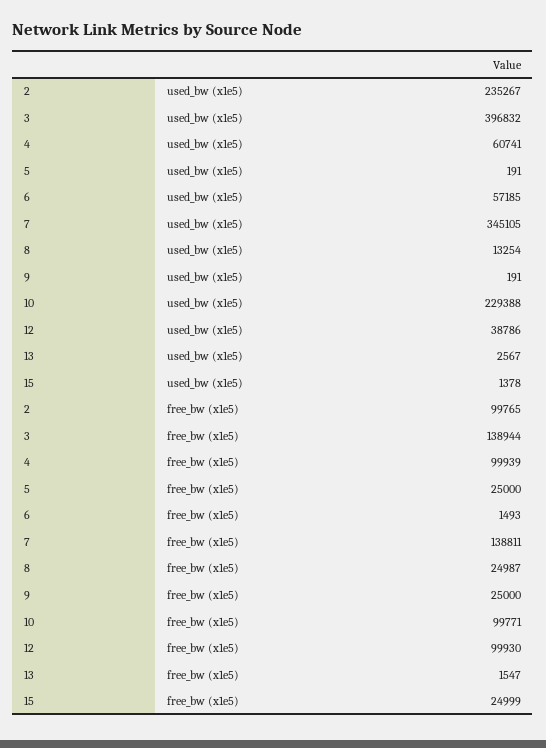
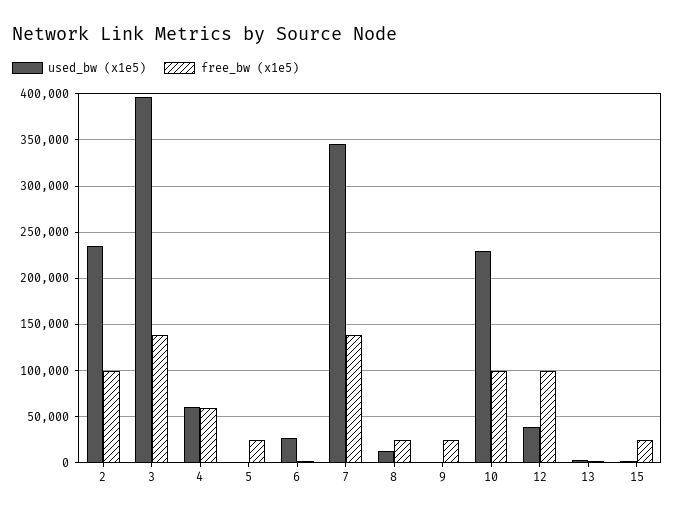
  {
    "used_bw (x1e5)": {
      "2": 235267,
      "3": 396832,
      "4": 60741,
      "5": 191,
-     "6": 57185,
+     "6": 30000,
      "7": 345105,
      "8": 13254,
      "9": 191,
      "10": 229388,
      "12": 38786,
      "13": 2567,
      "15": 1378
    },
    "free_bw (x1e5)": {
      "2": 99765,
      "3": 138944,
-     "4": 99939,
+     "4": 60000,
      "5": 25000,
      "6": 1493,
      "7": 138811,
      "8": 24987,
      "9": 25000,
      "10": 99771,
      "12": 99930,
      "13": 1547,
      "15": 24999
    }
  }

